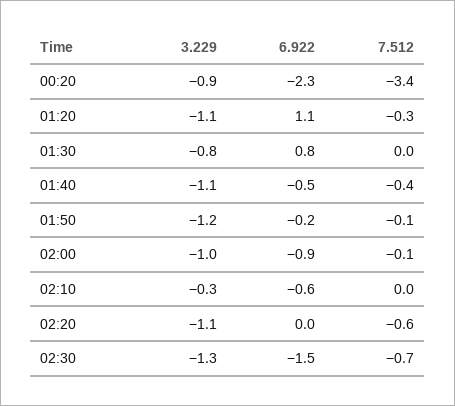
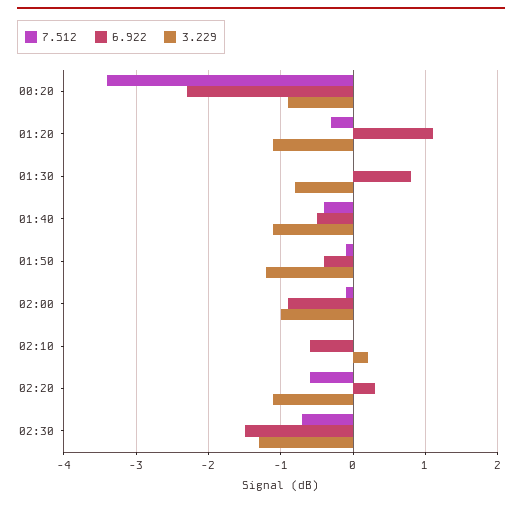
  {
    "3.229": {
      "00:20": -0.9,
      "01:20": -1.1,
      "01:30": -0.8,
      "01:40": -1.1,
      "01:50": -1.2,
      "02:00": -1,
-     "02:10": -0.3,
+     "02:10": 0.2,
      "02:20": -1.1,
      "02:30": -1.3
    },
    "6.922": {
      "00:20": -2.3,
      "01:20": 1.1,
      "01:30": 0.8,
      "01:40": -0.5,
-     "01:50": -0.2,
+     "01:50": -0.4,
      "02:00": -0.9,
      "02:10": -0.6,
-     "02:20": 0,
+     "02:20": 0.3,
      "02:30": -1.5
    },
    "7.512": {
      "00:20": -3.4,
      "01:20": -0.3,
      "01:30": 0,
      "01:40": -0.4,
      "01:50": -0.1,
      "02:00": -0.1,
      "02:10": 0,
      "02:20": -0.6,
      "02:30": -0.7
    }
  }

